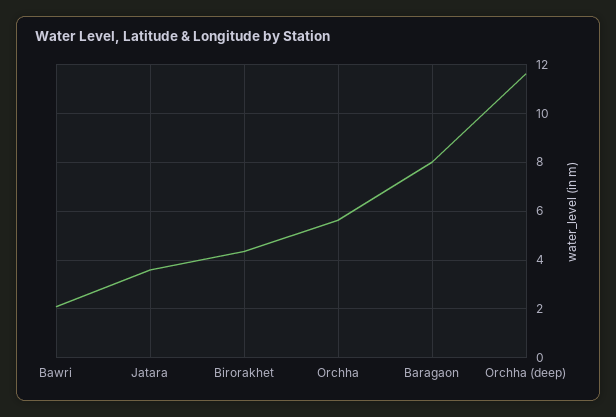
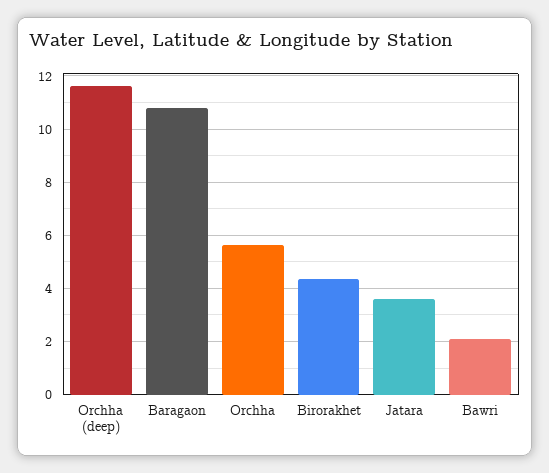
  {
    "Bawri": 2,
    "Jatara": 3.5,
    "Birorakhet": 4.25,
    "Orchha": 5.75,
-   "Baragaon": 8,
+   "Baragaon": 10.75,
    "Orchha (deep)": 11.5
  }

